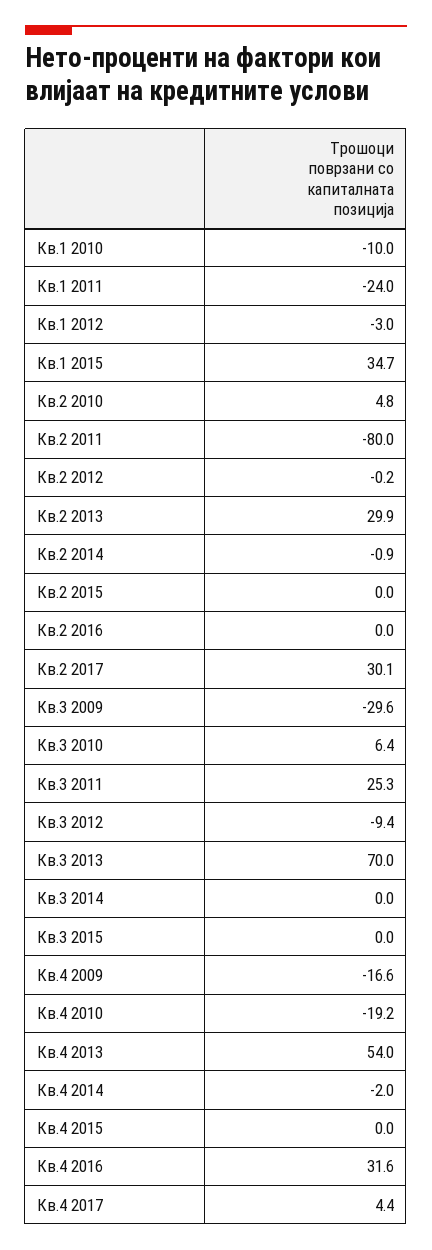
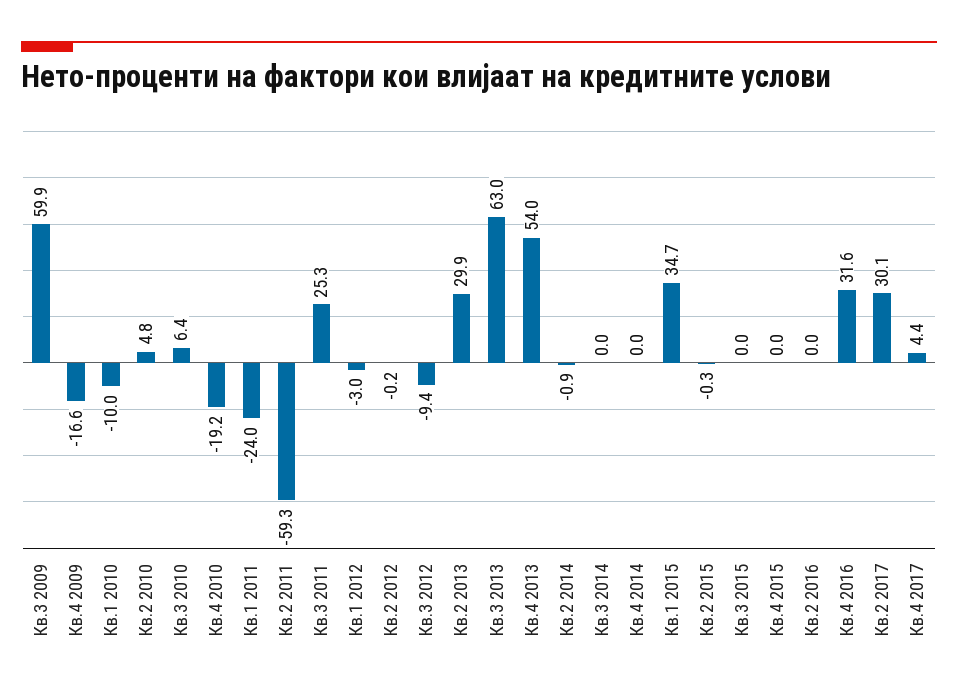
  {
    "Кв.1 2010": -10,
    "Кв.1 2011": -24,
    "Кв.1 2012": -3,
    "Кв.1 2015": 34.7,
    "Кв.2 2010": 4.8,
-   "Кв.2 2011": -80,
+   "Кв.2 2011": -59.3,
    "Кв.2 2012": -0.2,
    "Кв.2 2013": 29.9,
    "Кв.2 2014": -0.9,
-   "Кв.2 2015": 0,
+   "Кв.2 2015": -0.3,
    "Кв.2 2016": 0,
    "Кв.2 2017": 30.1,
-   "Кв.3 2009": -29.6,
+   "Кв.3 2009": 59.9,
    "Кв.3 2010": 6.4,
    "Кв.3 2011": 25.3,
    "Кв.3 2012": -9.4,
-   "Кв.3 2013": 70,
+   "Кв.3 2013": 63,
    "Кв.3 2014": 0,
    "Кв.3 2015": 0,
    "Кв.4 2009": -16.6,
    "Кв.4 2010": -19.2,
    "Кв.4 2013": 54,
-   "Кв.4 2014": -2,
+   "Кв.4 2014": 0,
    "Кв.4 2015": 0,
    "Кв.4 2016": 31.6,
    "Кв.4 2017": 4.4
  }

